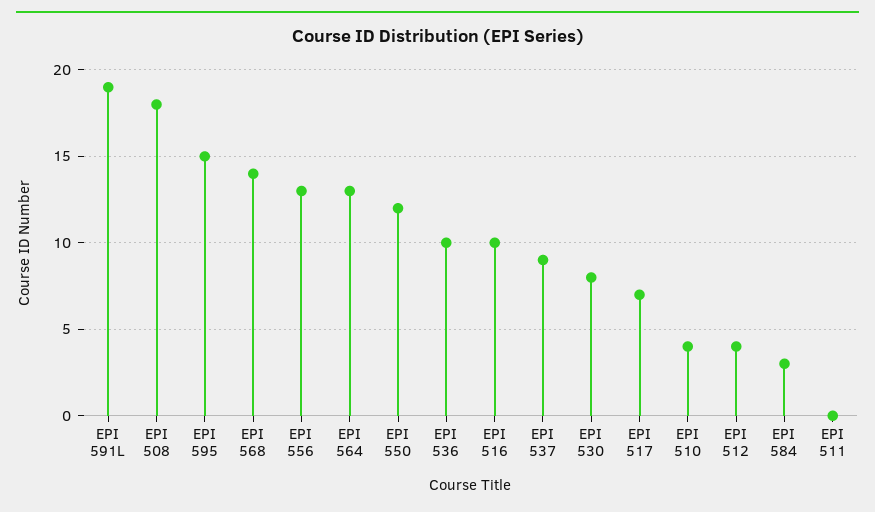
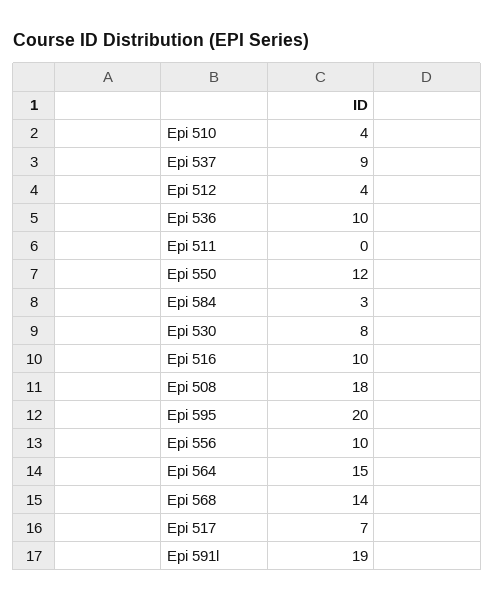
  {
    "EPI 591L": 19,
    "EPI 508": 18,
-   "EPI 595": 15,
+   "EPI 595": 20,
    "EPI 568": 14,
-   "EPI 556": 13,
+   "EPI 556": 10,
-   "EPI 564": 13,
+   "EPI 564": 15,
    "EPI 550": 12,
    "EPI 536": 10,
    "EPI 516": 10,
    "EPI 537": 9,
    "EPI 530": 8,
    "EPI 517": 7,
    "EPI 510": 4,
    "EPI 512": 4,
    "EPI 584": 3,
    "EPI 511": 0
  }

